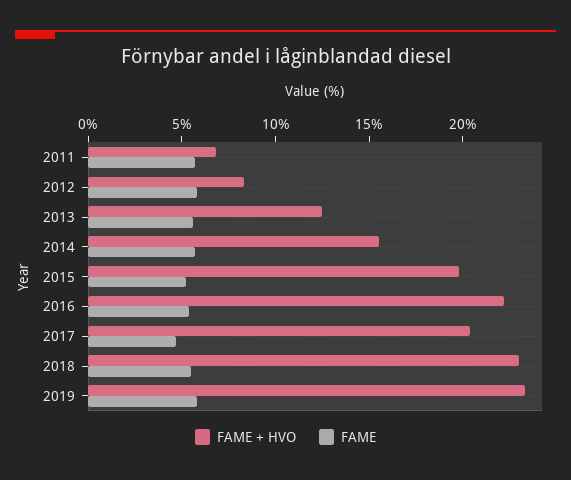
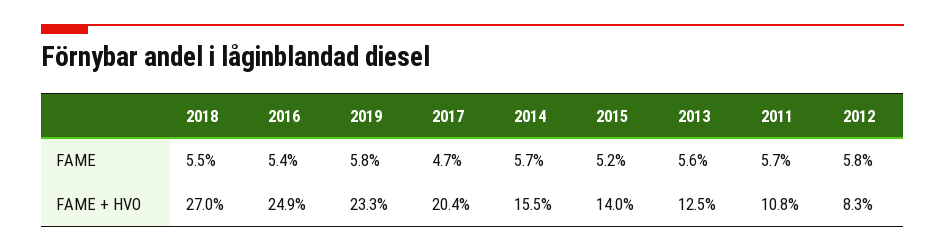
  {
    "FAME + HVO": {
-     "2011": 7,
+     "2011": 10.8,
      "2012": 8.3,
      "2013": 12.5,
      "2014": 15.5,
-     "2015": 20,
+     "2015": 14,
-     "2016": 22,
+     "2016": 24.9,
      "2017": 20.4,
-     "2018": 23,
+     "2018": 27,
      "2019": 23.3
    },
    "FAME": {
      "2011": 5.7,
      "2012": 5.8,
      "2013": 5.6,
      "2014": 5.7,
      "2015": 5.2,
      "2016": 5.4,
      "2017": 4.7,
      "2018": 5.5,
      "2019": 5.8
    }
  }

